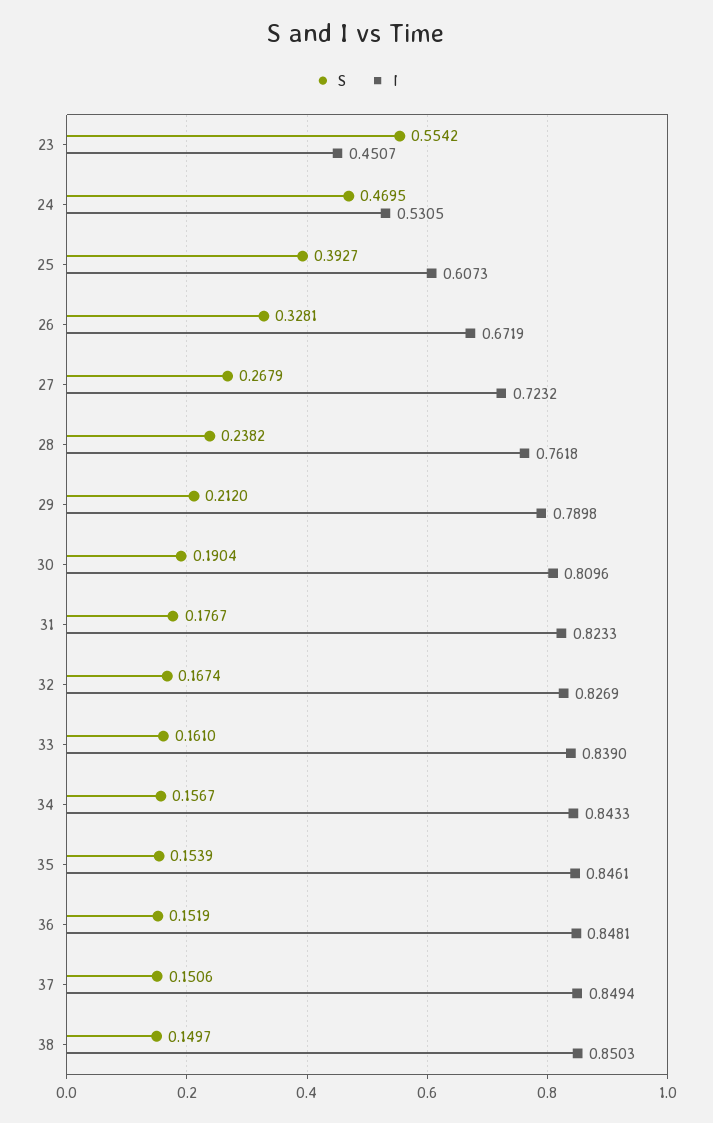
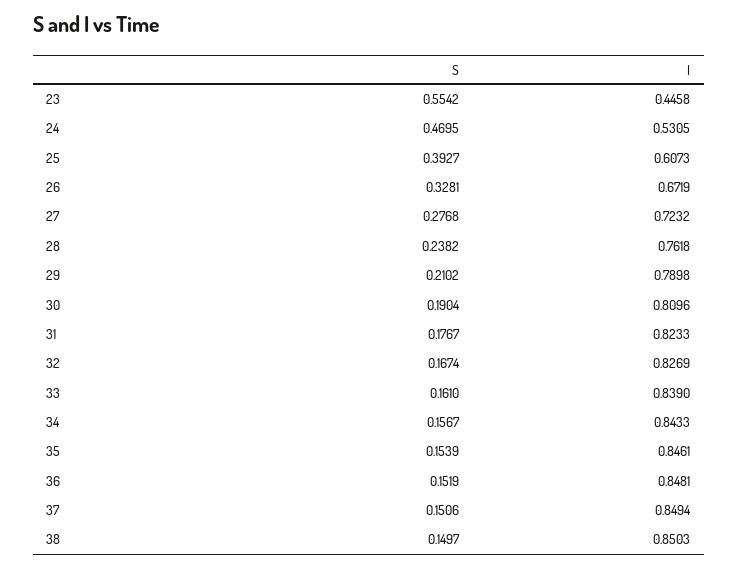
  {
    "S": {
      "23": 0.5542,
      "24": 0.4695,
      "25": 0.3927,
      "26": 0.3281,
-     "27": 0.2679,
+     "27": 0.2768,
      "28": 0.2382,
-     "29": 0.212,
+     "29": 0.2102,
      "30": 0.1904,
      "31": 0.1767,
      "32": 0.1674,
      "33": 0.161,
      "34": 0.1567,
      "35": 0.1539,
      "36": 0.1519,
      "37": 0.1506,
      "38": 0.1497
    },
    "I": {
-     "23": 0.4507,
+     "23": 0.4458,
      "24": 0.5305,
      "25": 0.6073,
      "26": 0.6719,
      "27": 0.7232,
      "28": 0.7618,
      "29": 0.7898,
      "30": 0.8096,
      "31": 0.8233,
      "32": 0.8269,
      "33": 0.839,
      "34": 0.8433,
      "35": 0.8461,
      "36": 0.8481,
      "37": 0.8494,
      "38": 0.8503
    }
  }

